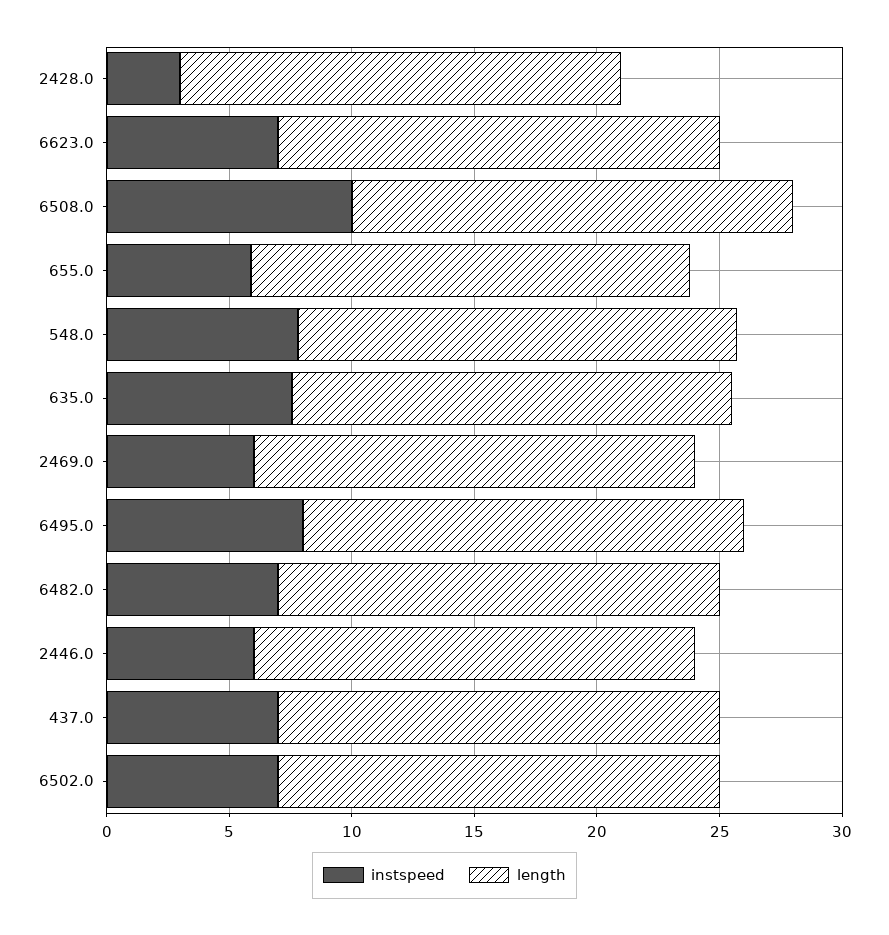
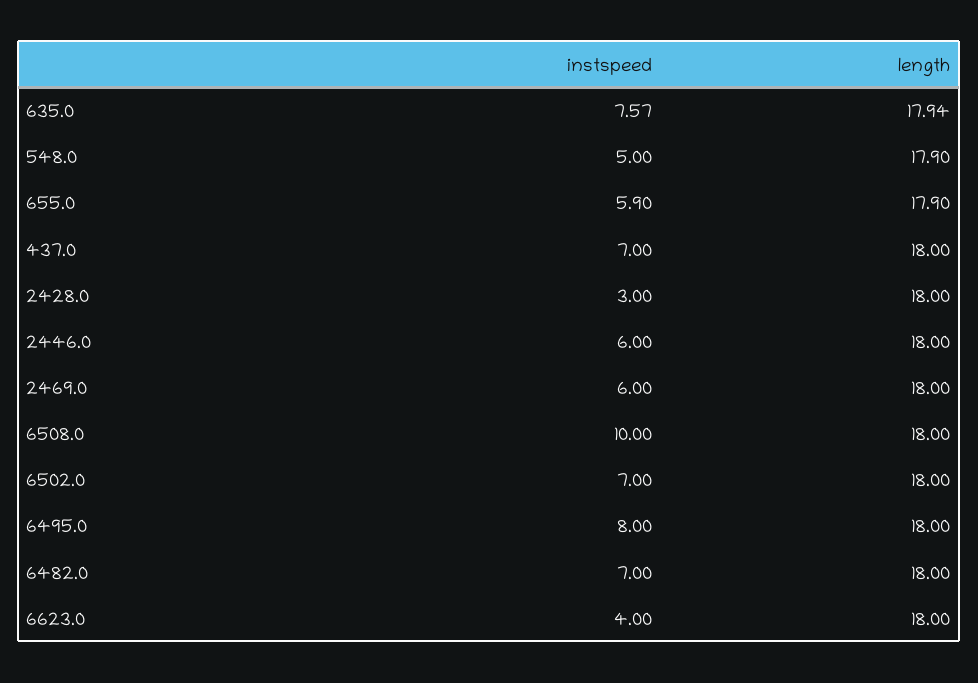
  {
    "instspeed": {
      "2428.0": 3,
-     "6623.0": 7,
+     "6623.0": 4,
      "6508.0": 10,
      "655.0": 5.9,
-     "548.0": 8,
+     "548.0": 5,
      "635.0": 7.57,
      "2469.0": 6,
      "6495.0": 8,
      "6482.0": 7,
      "2446.0": 6,
      "437.0": 7,
      "6502.0": 7
    },
    "length": {
      "2428.0": 18,
      "6623.0": 18,
      "6508.0": 18,
      "655.0": 17.9,
      "548.0": 17.9,
      "635.0": 17.94,
      "2469.0": 18,
      "6495.0": 18,
      "6482.0": 18,
      "2446.0": 18,
      "437.0": 18,
      "6502.0": 18
    }
  }

